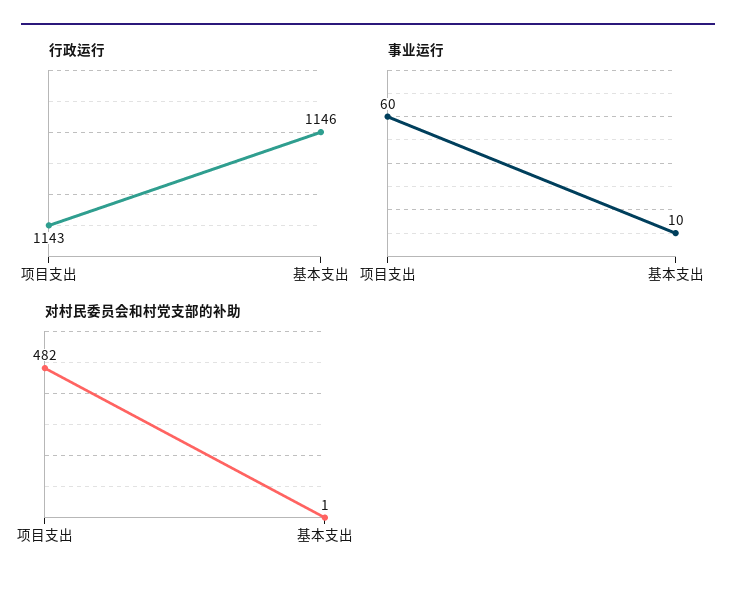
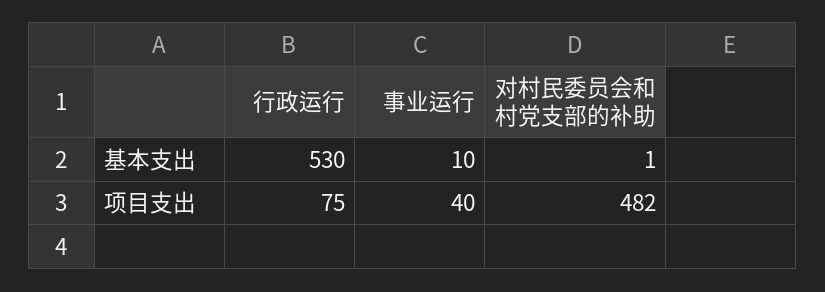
  {
    "行政运行": {
-     "项目支出": 1143,
+     "项目支出": 75,
-     "基本支出": 1146
+     "基本支出": 530
    },
    "事业运行": {
-     "项目支出": 60,
+     "项目支出": 40,
      "基本支出": 10
    },
    "对村民委员会和村党支部的补助": {
      "项目支出": 482,
      "基本支出": 1
    }
  }

